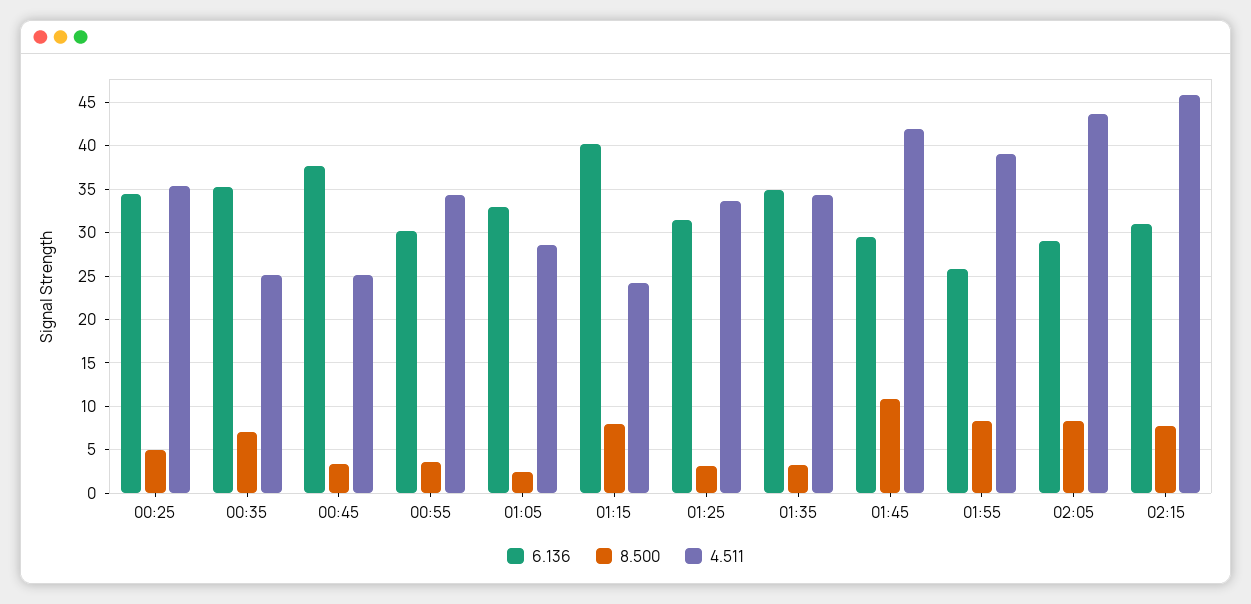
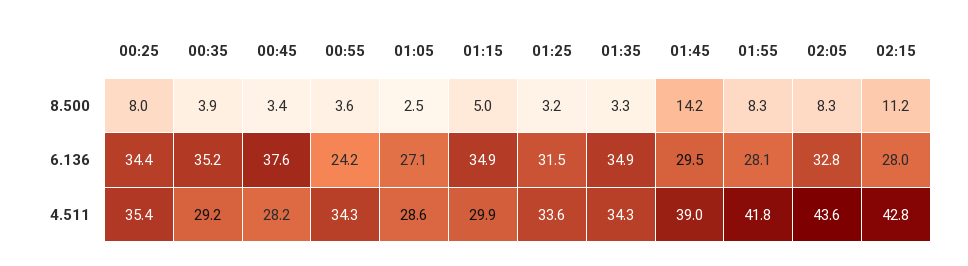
  {
    "6.136": {
      "00:25": 34.4,
      "00:35": 35.2,
      "00:45": 37.6,
-     "00:55": 30,
+     "00:55": 24.2,
-     "01:05": 33,
+     "01:05": 27.1,
-     "01:15": 40,
+     "01:15": 34.9,
      "01:25": 31.5,
      "01:35": 34.9,
      "01:45": 29.5,
-     "01:55": 26,
+     "01:55": 28.1,
-     "02:05": 29,
+     "02:05": 32.8,
-     "02:15": 31
+     "02:15": 28
    },
    "8.500": {
-     "00:25": 5,
+     "00:25": 8,
-     "00:35": 7,
+     "00:35": 3.9,
      "00:45": 3.4,
      "00:55": 3.6,
      "01:05": 2.5,
-     "01:15": 8,
+     "01:15": 5,
      "01:25": 3.2,
      "01:35": 3.3,
-     "01:45": 11,
+     "01:45": 14.2,
      "01:55": 8.3,
      "02:05": 8.3,
-     "02:15": 8
+     "02:15": 11.2
    },
    "4.511": {
      "00:25": 35.4,
-     "00:35": 25,
+     "00:35": 29.2,
-     "00:45": 25,
+     "00:45": 28.2,
      "00:55": 34.3,
      "01:05": 28.6,
-     "01:15": 24,
+     "01:15": 29.9,
      "01:25": 33.6,
      "01:35": 34.3,
-     "01:45": 42,
+     "01:45": 39,
-     "01:55": 39,
+     "01:55": 41.8,
      "02:05": 43.6,
-     "02:15": 46
+     "02:15": 42.8
    }
  }

